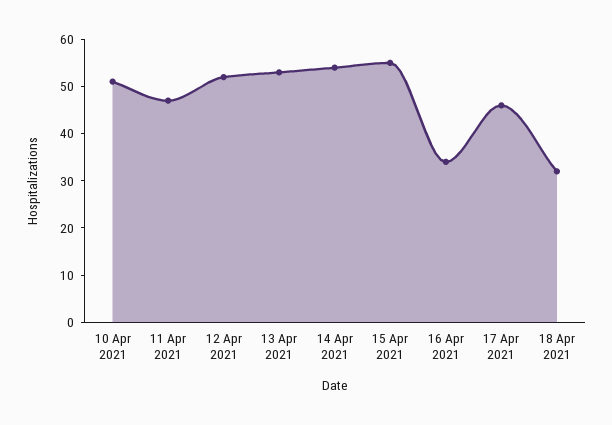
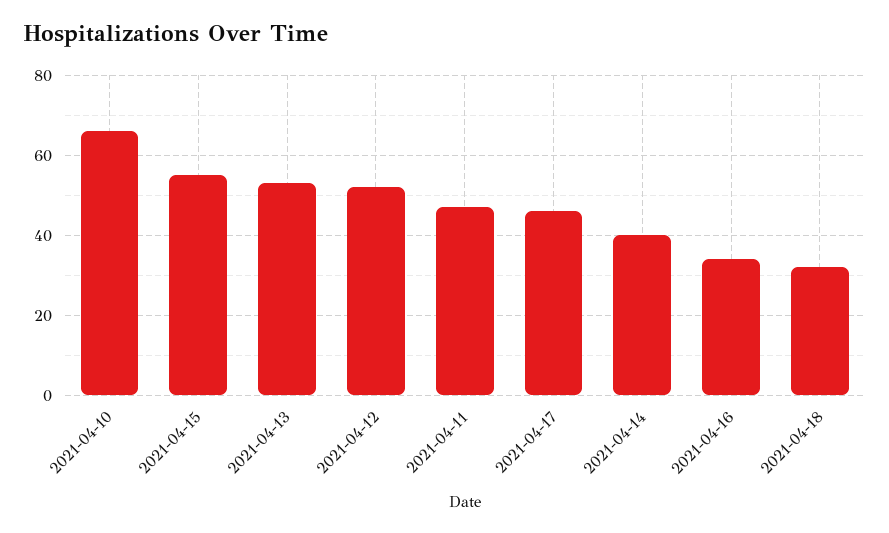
  {
-   "10 Apr 2021": 50,
+   "10 Apr 2021": 65,
    "11 Apr 2021": 45,
    "12 Apr 2021": 50,
    "13 Apr 2021": 55,
-   "14 Apr 2021": 55,
+   "14 Apr 2021": 40,
    "15 Apr 2021": 55,
    "16 Apr 2021": 35,
    "17 Apr 2021": 45,
    "18 Apr 2021": 30
  }

